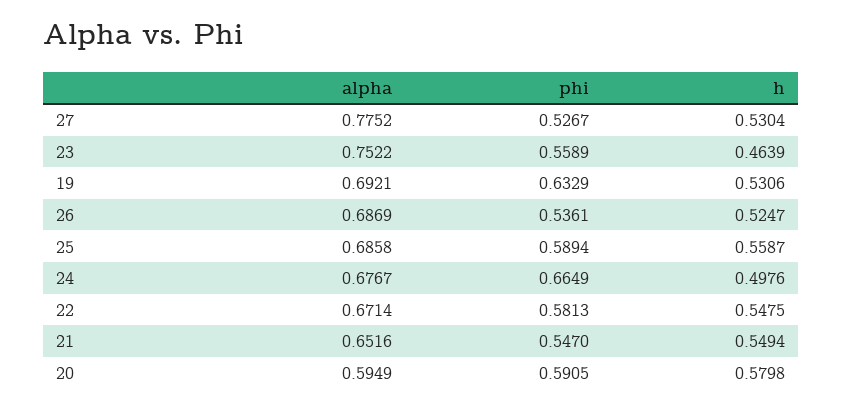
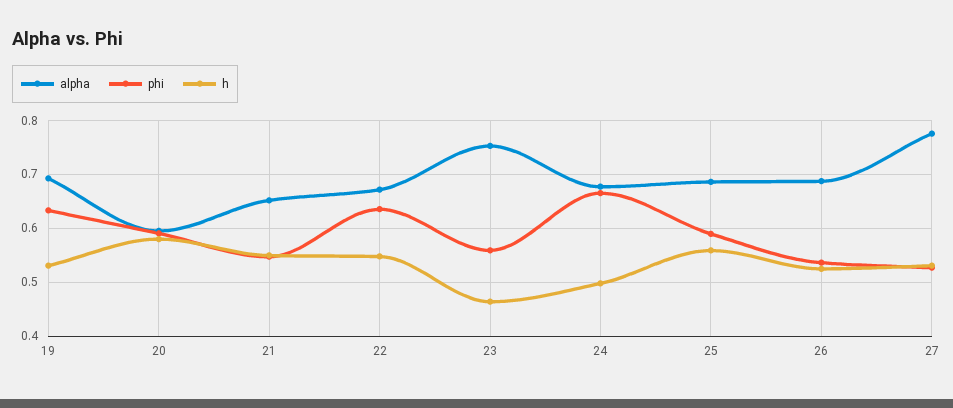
  {
    "alpha": {
      "27": 0.7752,
      "23": 0.7522,
      "19": 0.6921,
      "26": 0.6869,
      "25": 0.6858,
      "24": 0.6767,
      "22": 0.6714,
      "21": 0.6516,
      "20": 0.5949
    },
    "phi": {
      "27": 0.5267,
      "23": 0.5589,
      "19": 0.6329,
      "26": 0.5361,
      "25": 0.5894,
      "24": 0.6649,
-     "22": 0.5813,
+     "22": 0.64,
      "21": 0.547,
      "20": 0.5905
    },
    "h": {
      "27": 0.5304,
      "23": 0.4639,
      "19": 0.5306,
      "26": 0.5247,
      "25": 0.5587,
      "24": 0.4976,
      "22": 0.5475,
      "21": 0.5494,
      "20": 0.5798
    }
  }

